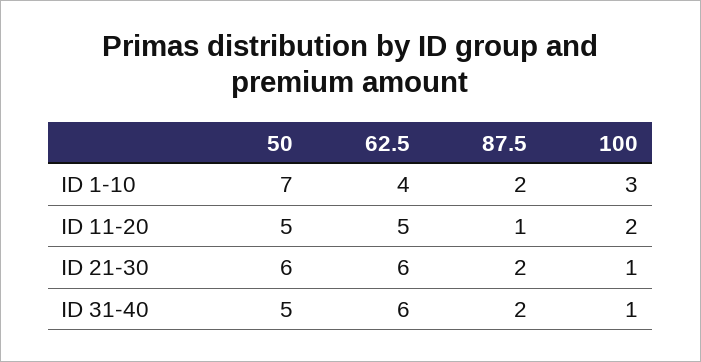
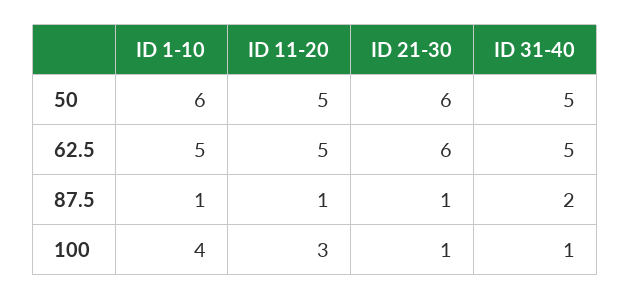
  {
    "50": {
-     "ID 1-10": 7,
+     "ID 1-10": 6,
      "ID 11-20": 5,
      "ID 21-30": 6,
      "ID 31-40": 5
    },
    "62.5": {
-     "ID 1-10": 4,
+     "ID 1-10": 5,
      "ID 11-20": 5,
      "ID 21-30": 6,
-     "ID 31-40": 6
+     "ID 31-40": 5
    },
    "87.5": {
-     "ID 1-10": 2,
+     "ID 1-10": 1,
      "ID 11-20": 1,
-     "ID 21-30": 2,
+     "ID 21-30": 1,
      "ID 31-40": 2
    },
    "100": {
-     "ID 1-10": 3,
+     "ID 1-10": 4,
-     "ID 11-20": 2,
+     "ID 11-20": 3,
      "ID 21-30": 1,
      "ID 31-40": 1
    }
  }

